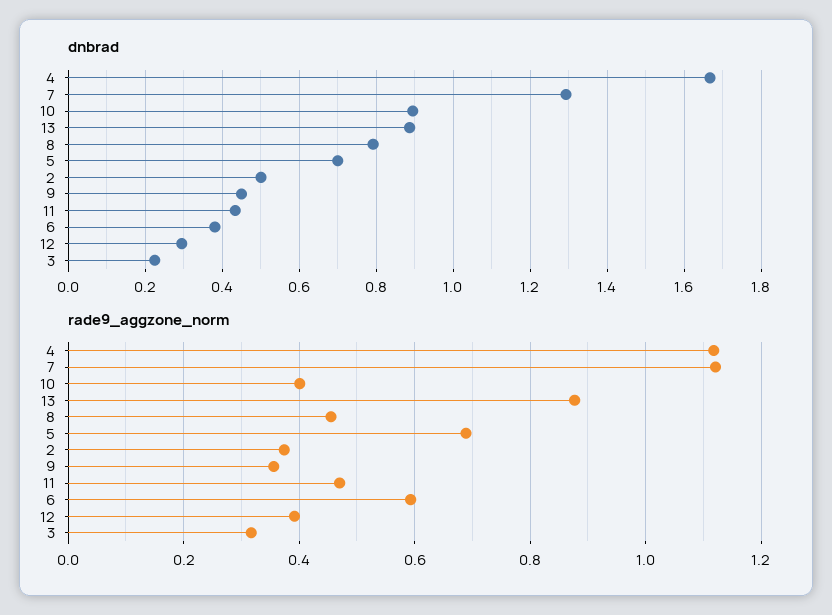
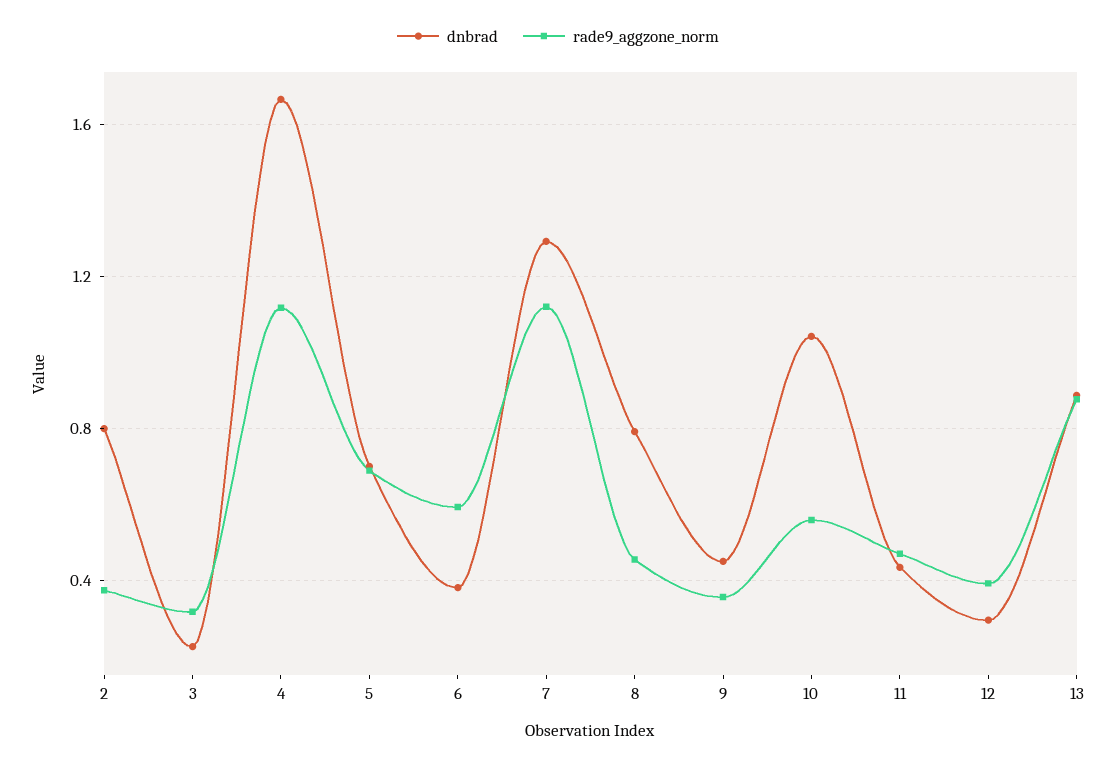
  {
    "dnbrad": {
      "4": 1.66,
      "7": 1.3,
-     "10": 0.9,
+     "10": 1.05,
      "13": 0.88,
      "8": 0.8,
      "5": 0.7,
-     "2": 0.5,
+     "2": 0.8,
      "9": 0.46,
      "11": 0.44,
      "6": 0.38,
      "12": 0.3,
      "3": 0.22
    },
    "rade9_aggzone_norm": {
      "4": 1.12,
      "7": 1.12,
-     "10": 0.4,
+     "10": 0.55,
      "13": 0.88,
      "8": 0.46,
      "5": 0.68,
      "2": 0.38,
      "9": 0.36,
      "11": 0.48,
      "6": 0.6,
      "12": 0.4,
      "3": 0.32
    }
  }

